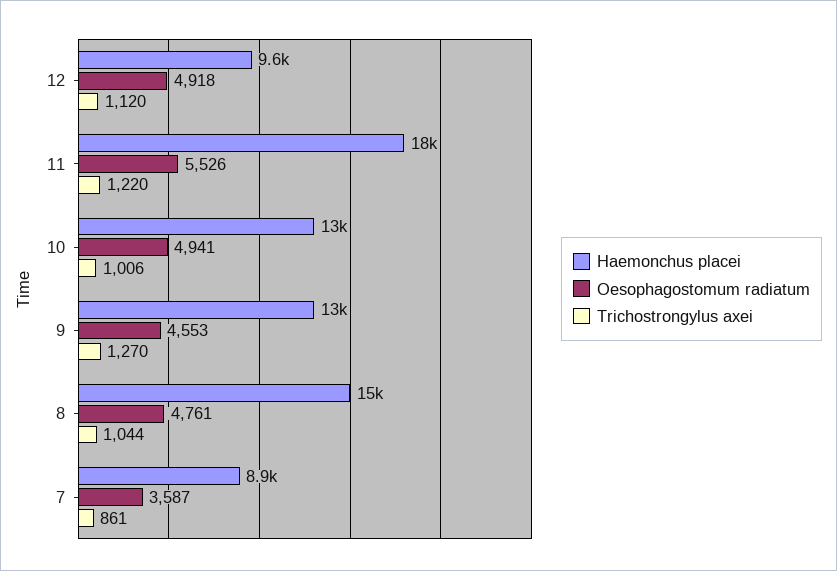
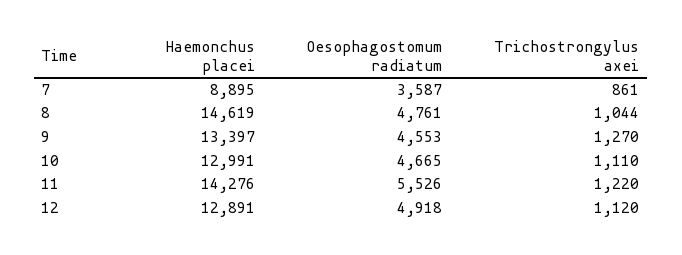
  {
    "Haemonchus placei": {
-     "12": 9600,
+     "12": 12891,
-     "11": 18000,
+     "11": 14276,
      "10": 12991,
      "9": 13397,
      "8": 14619,
      "7": 8895
    },
    "Oesophagostomum radiatum": {
      "12": 4918,
      "11": 5526,
-     "10": 4941,
+     "10": 4665,
      "9": 4553,
      "8": 4761,
      "7": 3587
    },
    "Trichostrongylus axei": {
      "12": 1120,
      "11": 1220,
-     "10": 1006,
+     "10": 1110,
      "9": 1270,
      "8": 1044,
      "7": 861
    }
  }

